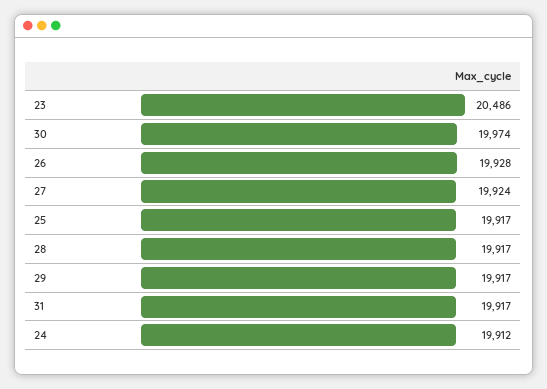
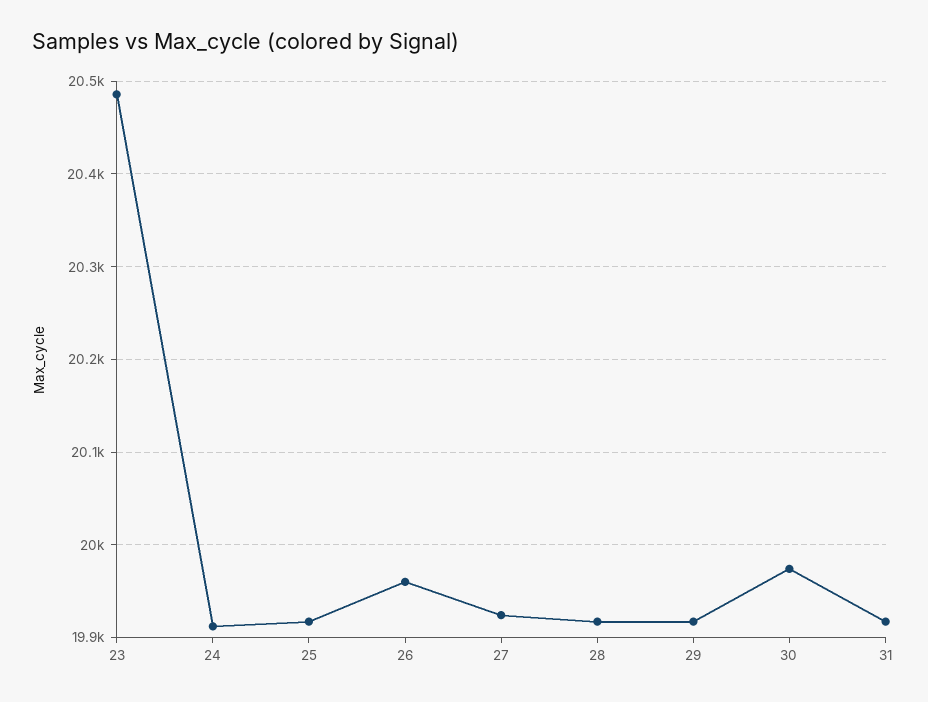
  {
    "23": 20486,
    "30": 19974,
-   "26": 19928,
+   "26": 19960,
    "27": 19924,
    "25": 19917,
    "28": 19917,
    "29": 19917,
    "31": 19917,
    "24": 19912
  }

